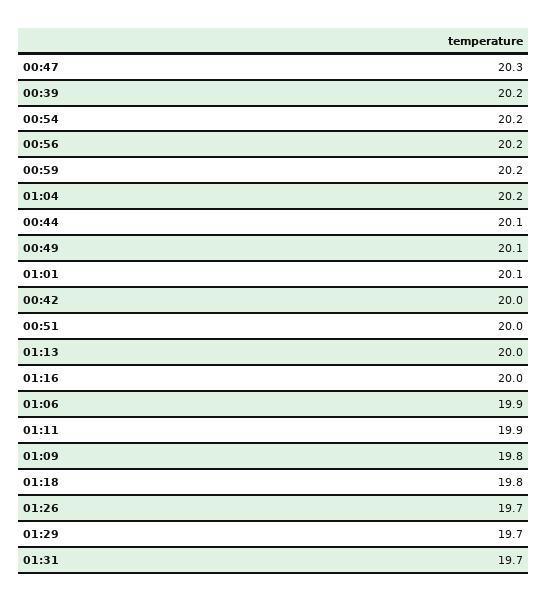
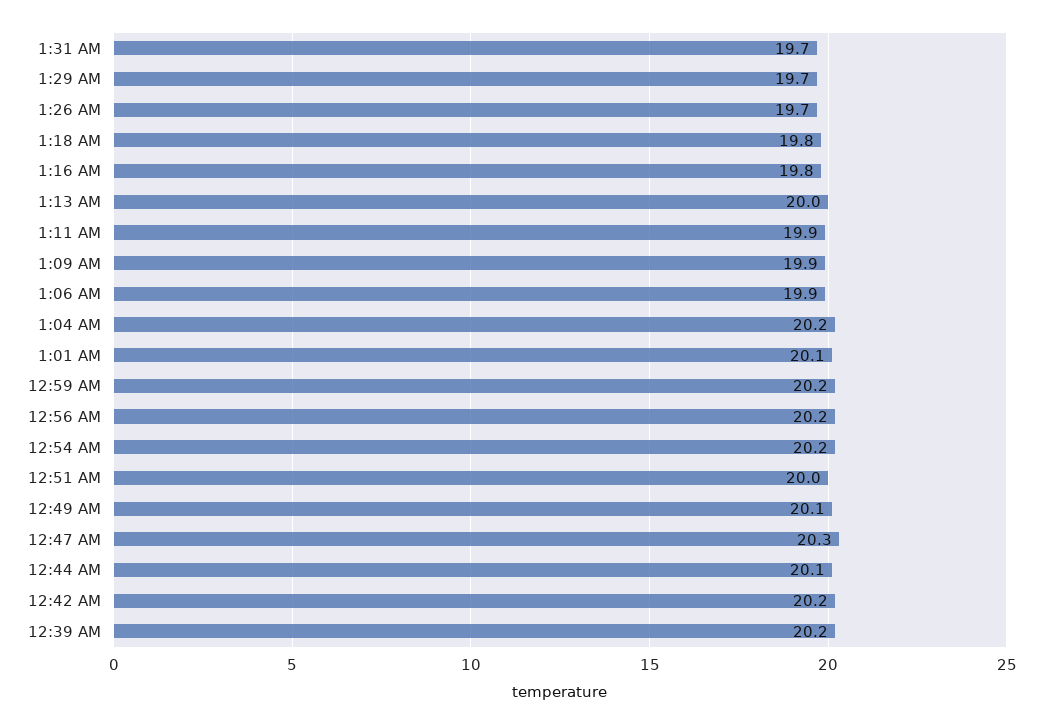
  {
    "00:47": 20.3,
    "00:39": 20.2,
    "00:54": 20.2,
    "00:56": 20.2,
    "00:59": 20.2,
    "01:04": 20.2,
    "00:44": 20.1,
    "00:49": 20.1,
    "01:01": 20.1,
-   "00:42": 20,
+   "00:42": 20.2,
    "00:51": 20,
    "01:13": 20,
-   "01:16": 20,
+   "01:16": 19.8,
    "01:06": 19.9,
    "01:11": 19.9,
-   "01:09": 19.8,
+   "01:09": 19.9,
    "01:18": 19.8,
    "01:26": 19.7,
    "01:29": 19.7,
    "01:31": 19.7
  }

